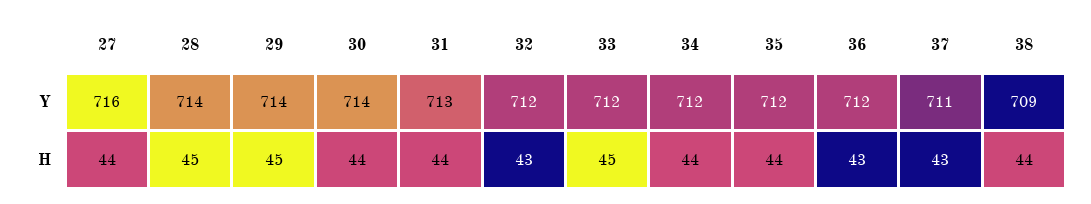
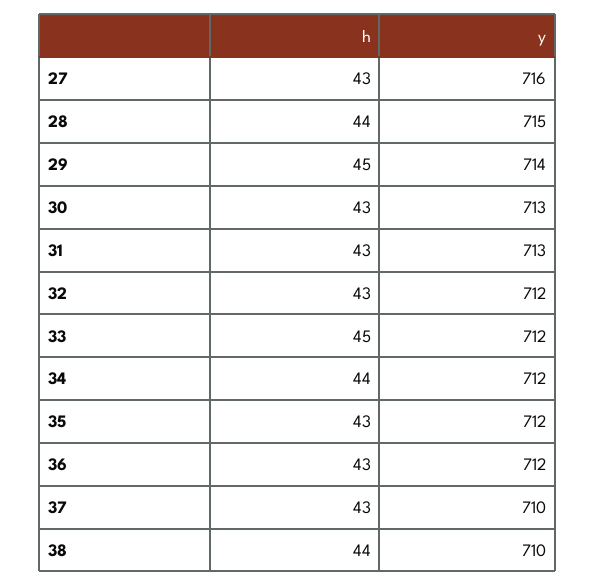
  {
    "27": {
      "Y": 716,
-     "H": 44
+     "H": 43
    },
    "28": {
-     "Y": 714,
+     "Y": 715,
-     "H": 45
+     "H": 44
    },
    "29": {
      "Y": 714,
      "H": 45
    },
    "30": {
-     "Y": 714,
+     "Y": 713,
-     "H": 44
+     "H": 43
    },
    "31": {
      "Y": 713,
-     "H": 44
+     "H": 43
    },
    "32": {
      "Y": 712,
      "H": 43
    },
    "33": {
      "Y": 712,
      "H": 45
    },
    "34": {
      "Y": 712,
      "H": 44
    },
    "35": {
      "Y": 712,
-     "H": 44
+     "H": 43
    },
    "36": {
      "Y": 712,
      "H": 43
    },
    "37": {
-     "Y": 711,
+     "Y": 710,
      "H": 43
    },
    "38": {
-     "Y": 709,
+     "Y": 710,
      "H": 44
    }
  }

